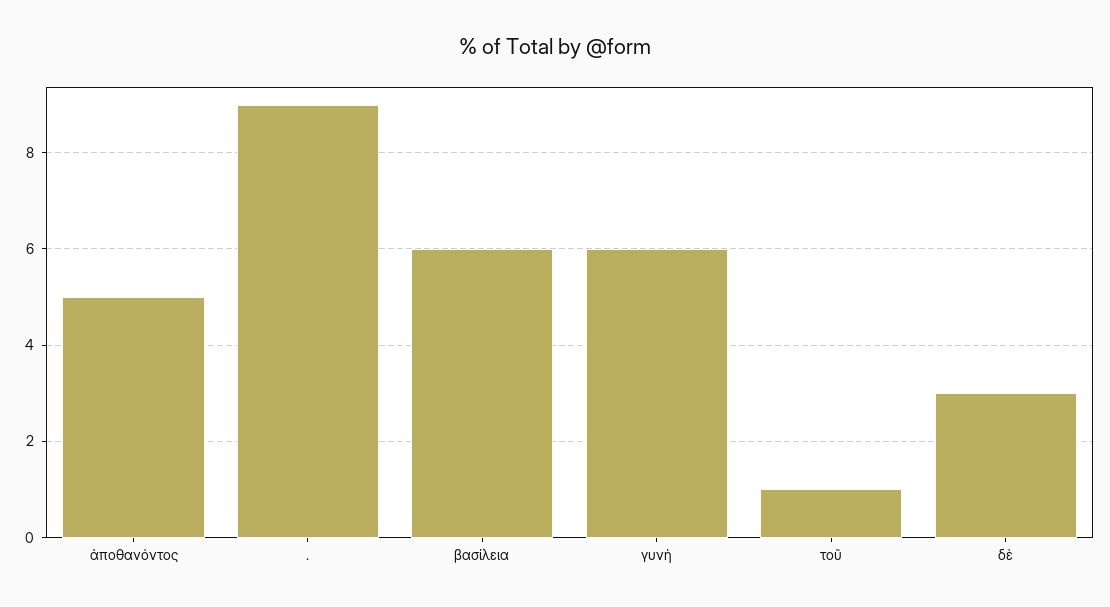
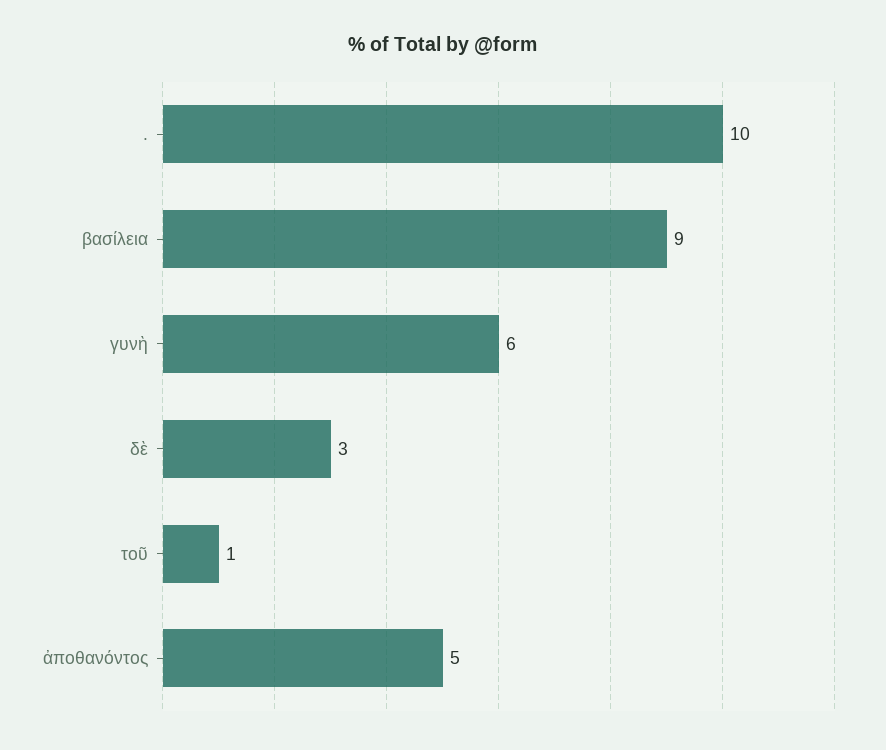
  {
    "ἀποθανόντος": 5,
-   ".": 9,
+   ".": 10,
-   "βασίλεια": 6,
+   "βασίλεια": 9,
    "γυνὴ": 6,
    "τοῦ": 1,
    "δὲ": 3
  }

